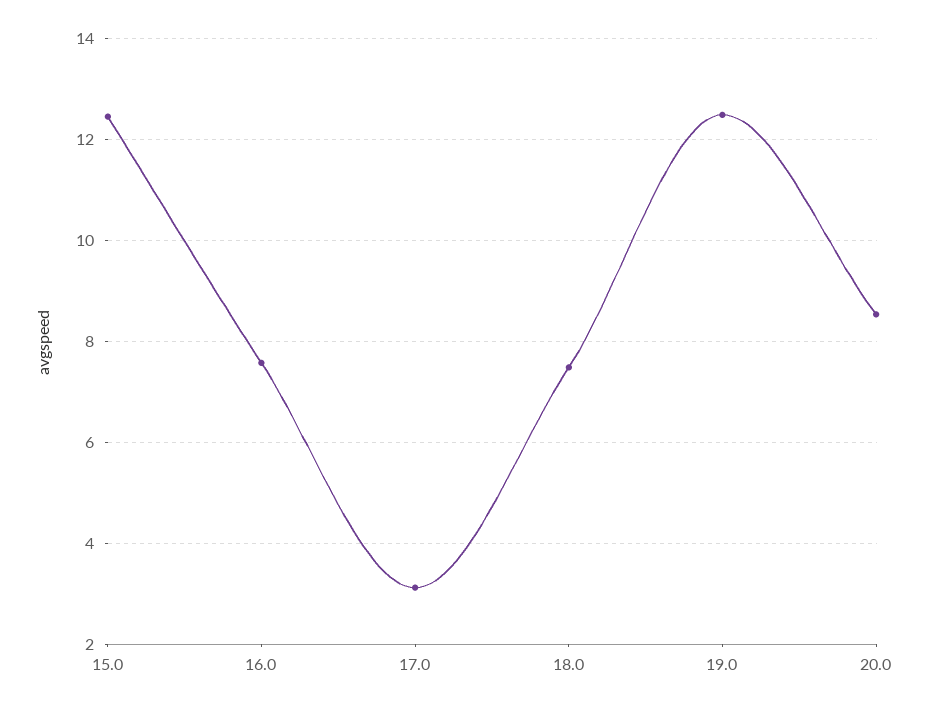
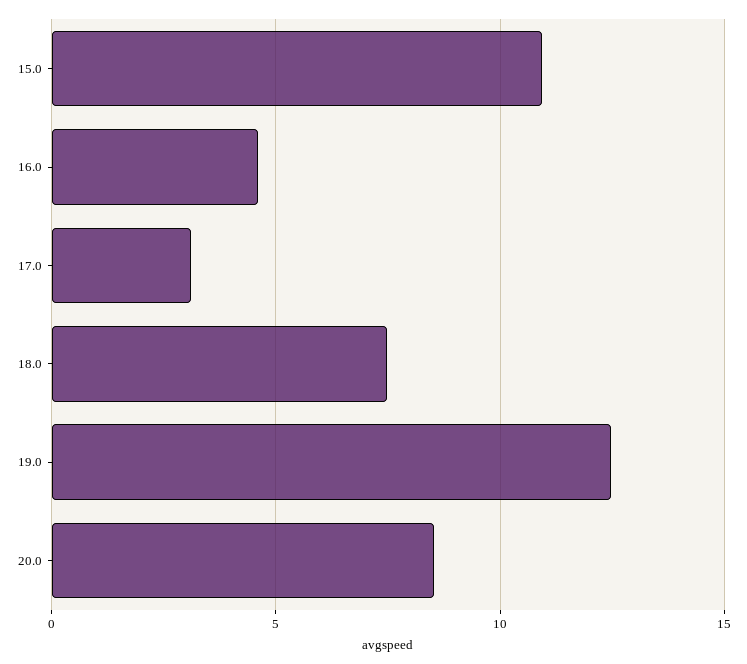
  {
-   "15.0": 12.4,
+   "15.0": 11,
-   "16.0": 7.6,
+   "16.0": 4.5,
    "17.0": 3.2,
    "18.0": 7.4,
    "19.0": 12.4,
    "20.0": 8.6
  }

